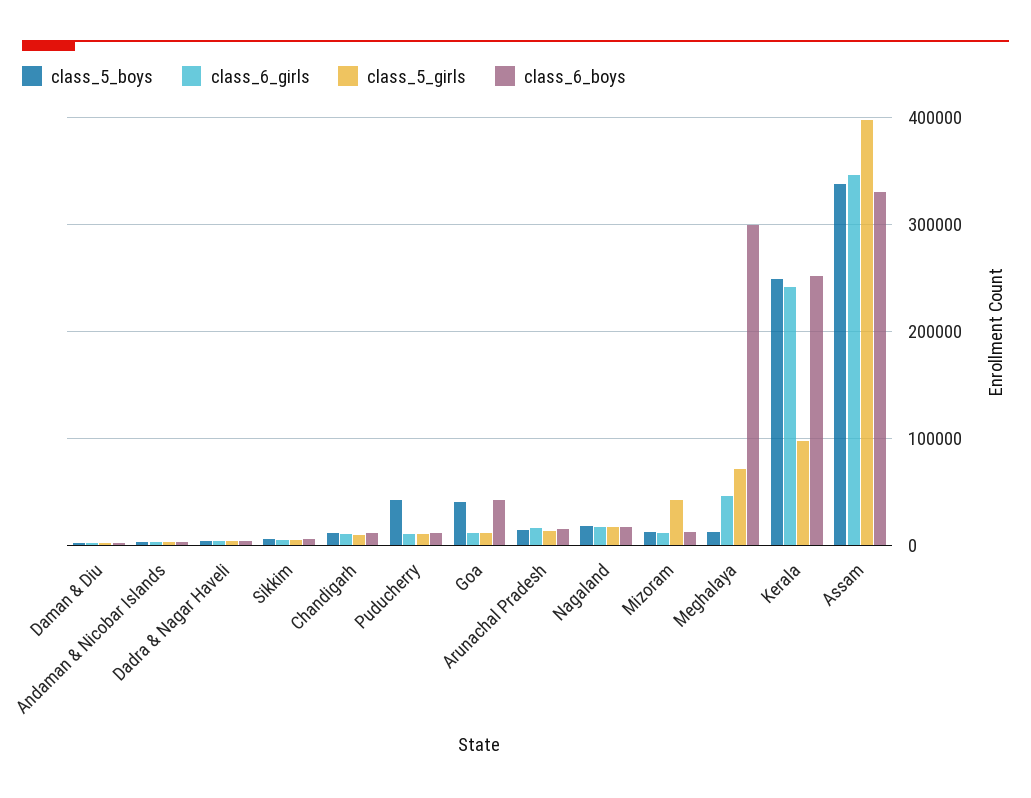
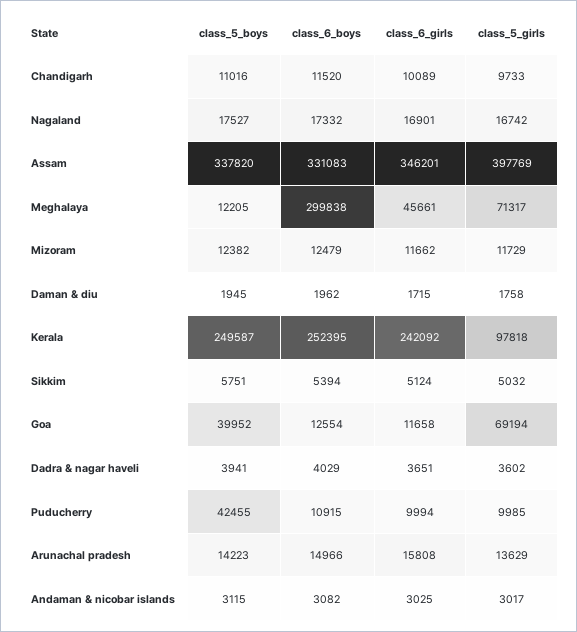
  {
    "class_5_boys": {
      "Daman & Diu": 1945,
      "Andaman & Nicobar Islands": 3115,
      "Dadra & Nagar Haveli": 3941,
      "Sikkim": 5751,
      "Chandigarh": 11016,
      "Puducherry": 42455,
      "Goa": 39952,
      "Arunachal Pradesh": 14223,
      "Nagaland": 17527,
      "Mizoram": 12382,
      "Meghalaya": 12205,
      "Kerala": 249587,
      "Assam": 337820
    },
    "class_6_girls": {
      "Daman & Diu": 1715,
      "Andaman & Nicobar Islands": 3025,
      "Dadra & Nagar Haveli": 3651,
      "Sikkim": 5124,
      "Chandigarh": 10089,
      "Puducherry": 9994,
      "Goa": 11658,
      "Arunachal Pradesh": 15808,
      "Nagaland": 16901,
      "Mizoram": 11662,
      "Meghalaya": 45661,
      "Kerala": 242092,
      "Assam": 346201
    },
    "class_5_girls": {
      "Daman & Diu": 1758,
      "Andaman & Nicobar Islands": 3017,
      "Dadra & Nagar Haveli": 3602,
      "Sikkim": 5032,
      "Chandigarh": 9733,
      "Puducherry": 9985,
-     "Goa": 10000,
+     "Goa": 69194,
      "Arunachal Pradesh": 13629,
      "Nagaland": 16742,
-     "Mizoram": 40000,
+     "Mizoram": 11729,
      "Meghalaya": 71317,
      "Kerala": 97818,
      "Assam": 397769
    },
    "class_6_boys": {
      "Daman & Diu": 1962,
      "Andaman & Nicobar Islands": 3082,
      "Dadra & Nagar Haveli": 4029,
      "Sikkim": 5394,
      "Chandigarh": 11520,
      "Puducherry": 10915,
-     "Goa": 40000,
+     "Goa": 12554,
      "Arunachal Pradesh": 14966,
      "Nagaland": 17332,
      "Mizoram": 12479,
      "Meghalaya": 299838,
      "Kerala": 252395,
      "Assam": 331083
    }
  }

